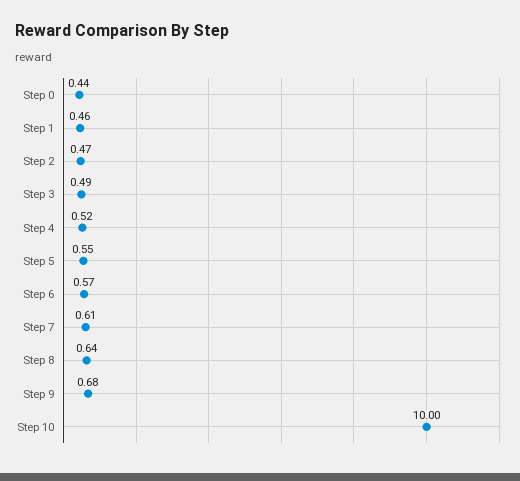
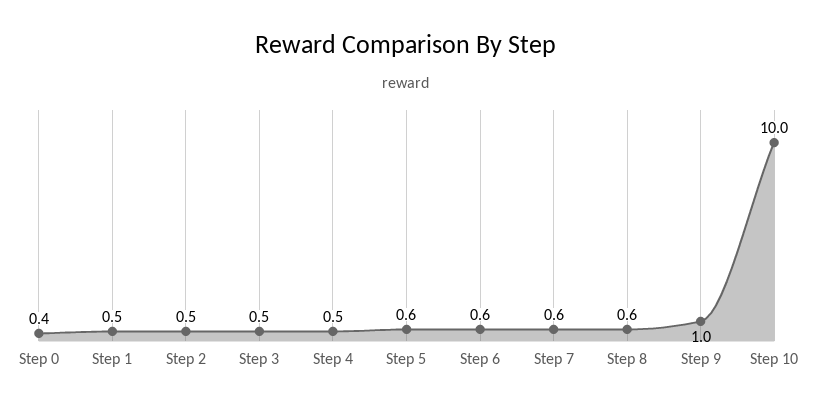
  {
    "Step 0": 0.44,
    "Step 1": 0.46,
    "Step 2": 0.47,
    "Step 3": 0.49,
    "Step 4": 0.52,
    "Step 5": 0.55,
    "Step 6": 0.57,
    "Step 7": 0.61,
    "Step 8": 0.64,
-   "Step 9": 0.68,
+   "Step 9": 1,
    "Step 10": 10
  }

